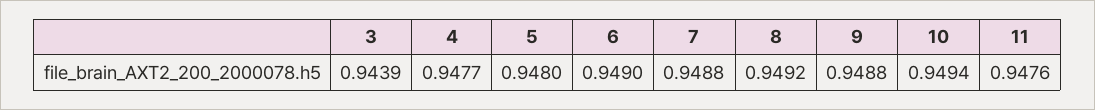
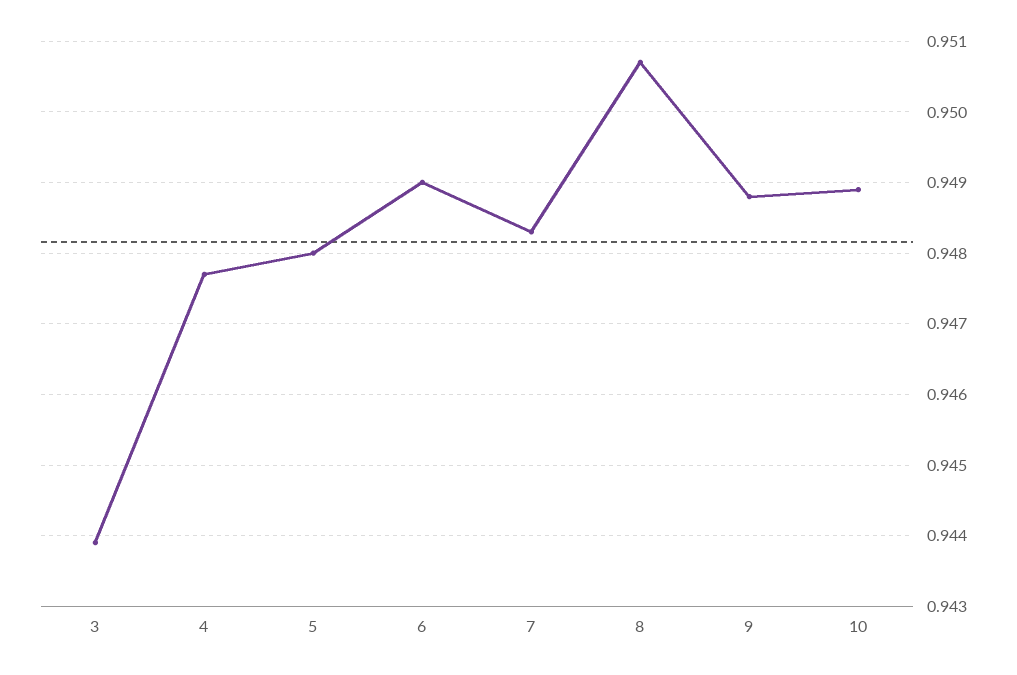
  {
    "3": 0.9439,
    "4": 0.9477,
    "5": 0.948,
    "6": 0.949,
-   "7": 0.9488,
+   "7": 0.9483,
-   "8": 0.9492,
+   "8": 0.9507,
    "9": 0.9488,
-   "10": 0.9494,
+   "10": 0.9489
-   "11": 0.9476
  }

